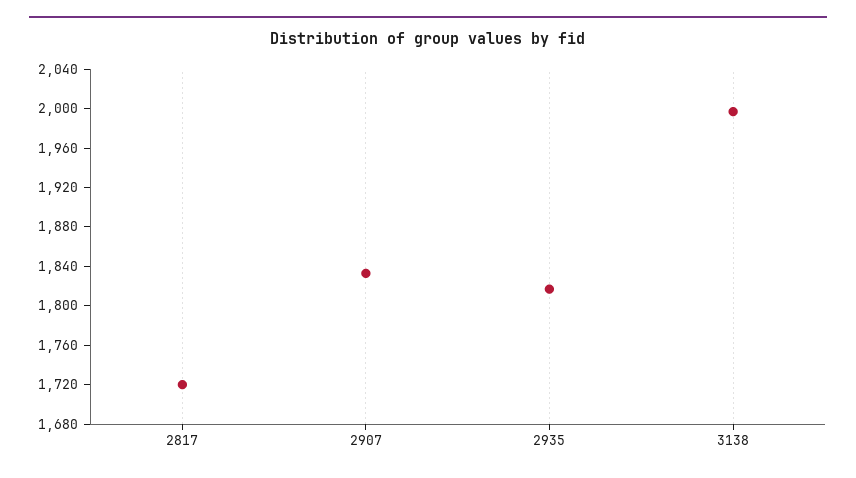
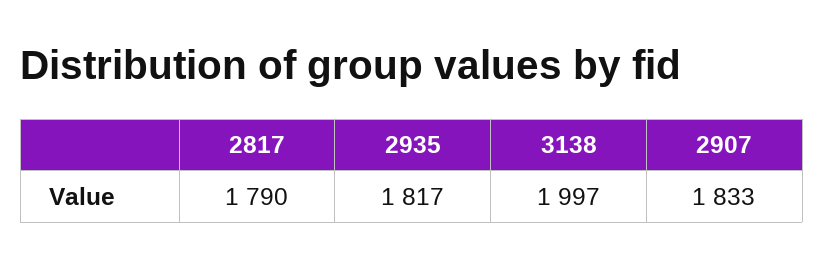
  {
-   "2817": 1720,
+   "2817": 1790,
    "2907": 1833,
    "2935": 1817,
    "3138": 1997
  }

